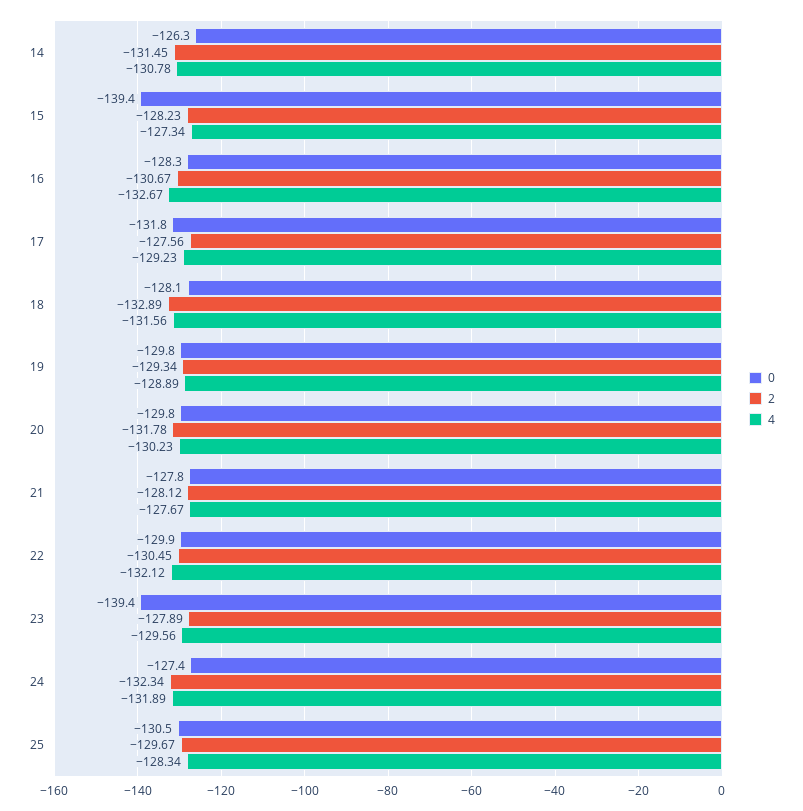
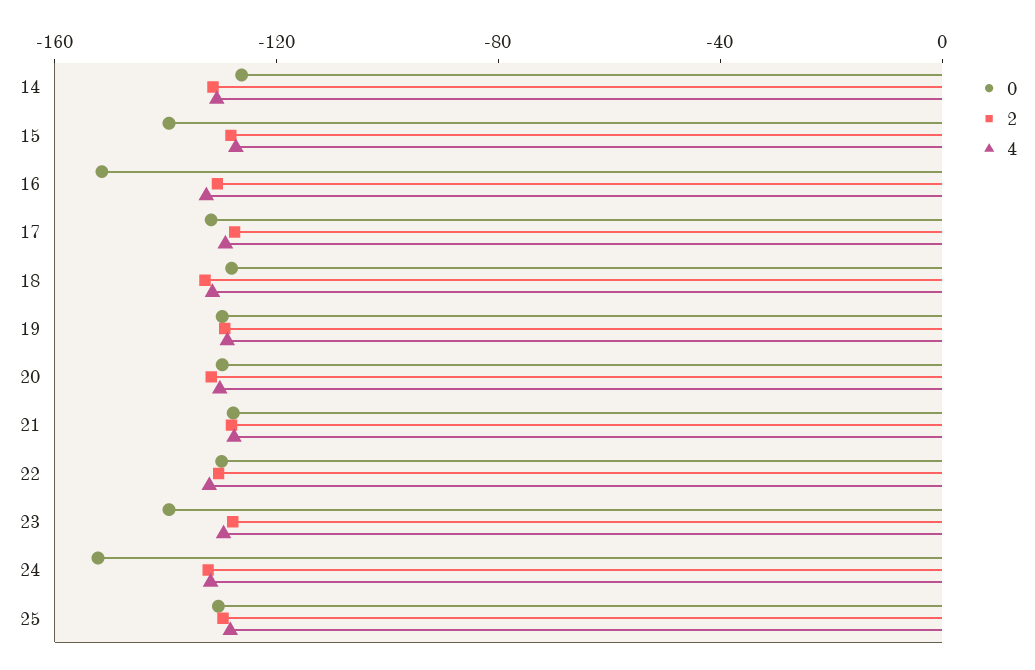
  {
    "0": {
      "14": -126.3,
      "15": -139.4,
-     "16": -128.3,
+     "16": -150,
      "17": -131.8,
      "18": -128.1,
      "19": -129.8,
      "20": -129.8,
      "21": -127.8,
      "22": -129.9,
      "23": -139.4,
-     "24": -127.4,
+     "24": -150,
      "25": -130.5
    },
    "2": {
      "14": -131.45,
      "15": -128.23,
      "16": -130.67,
      "17": -127.56,
      "18": -132.89,
      "19": -129.34,
      "20": -131.78,
      "21": -128.12,
      "22": -130.45,
      "23": -127.89,
      "24": -132.34,
      "25": -129.67
    },
    "4": {
      "14": -130.78,
      "15": -127.34,
      "16": -132.67,
      "17": -129.23,
      "18": -131.56,
      "19": -128.89,
      "20": -130.23,
      "21": -127.67,
      "22": -132.12,
      "23": -129.56,
      "24": -131.89,
      "25": -128.34
    }
  }

